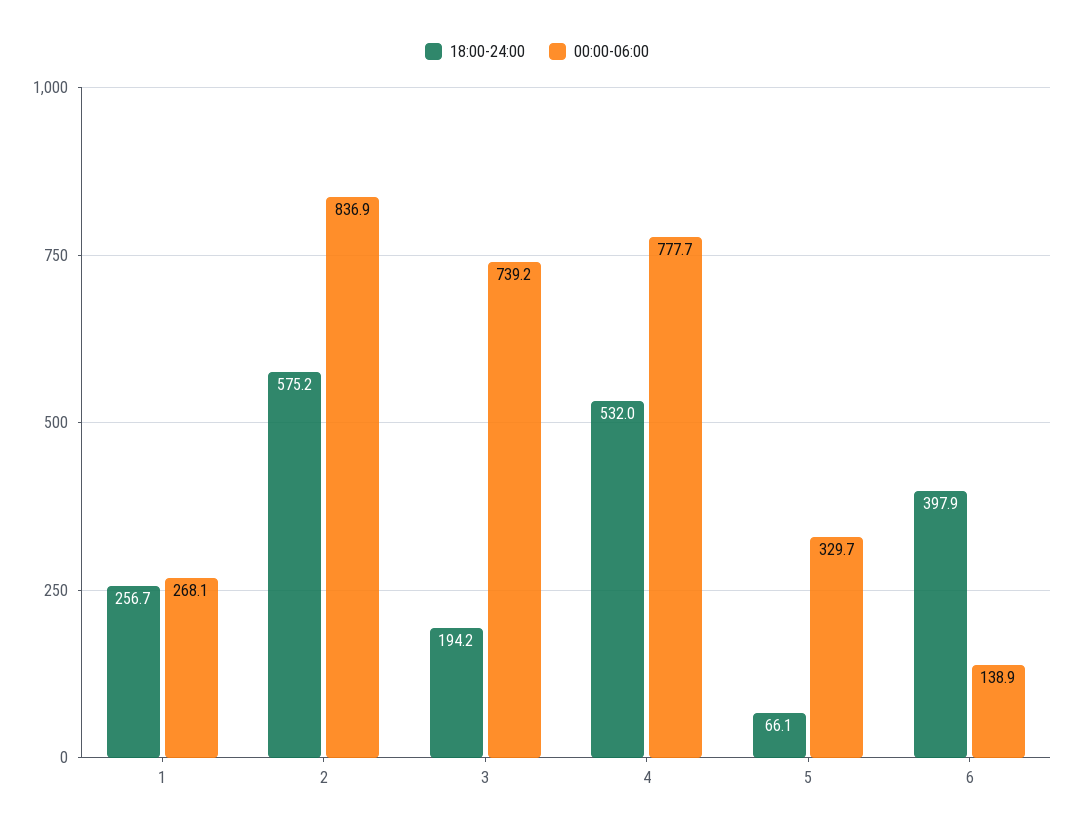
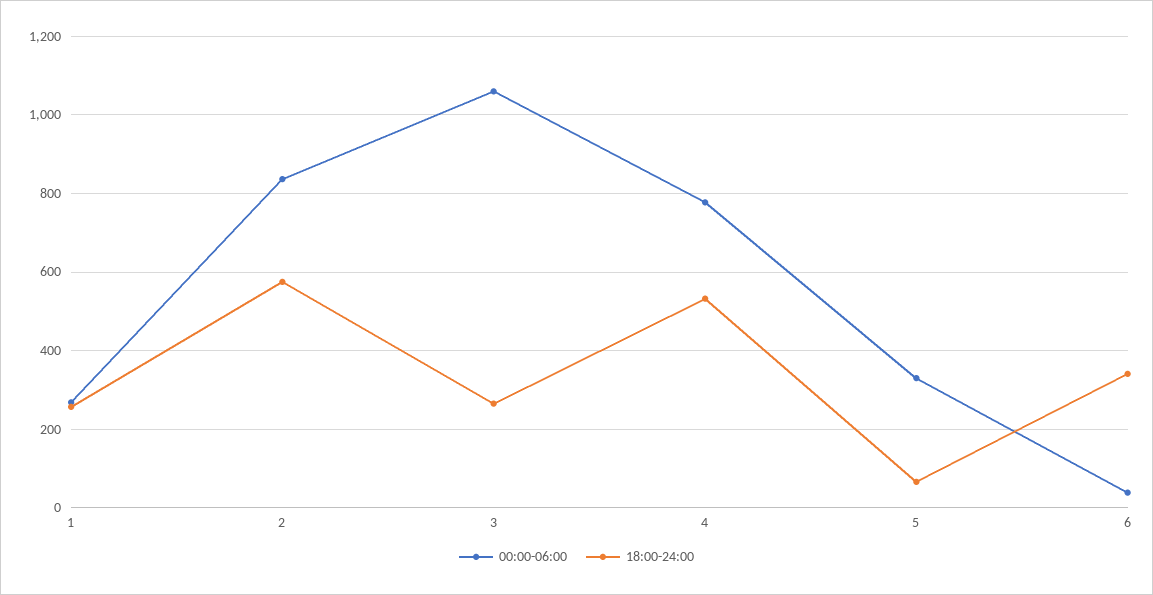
  {
    "18:00-24:00": {
      "1": 256.7,
      "2": 575.2,
-     "3": 194.2,
+     "3": 260,
      "4": 532,
      "5": 66.1,
-     "6": 397.9
+     "6": 340
    },
    "00:00-06:00": {
      "1": 268.1,
      "2": 836.9,
-     "3": 739.2,
+     "3": 1060,
      "4": 777.7,
      "5": 329.7,
-     "6": 138.9
+     "6": 40
    }
  }

